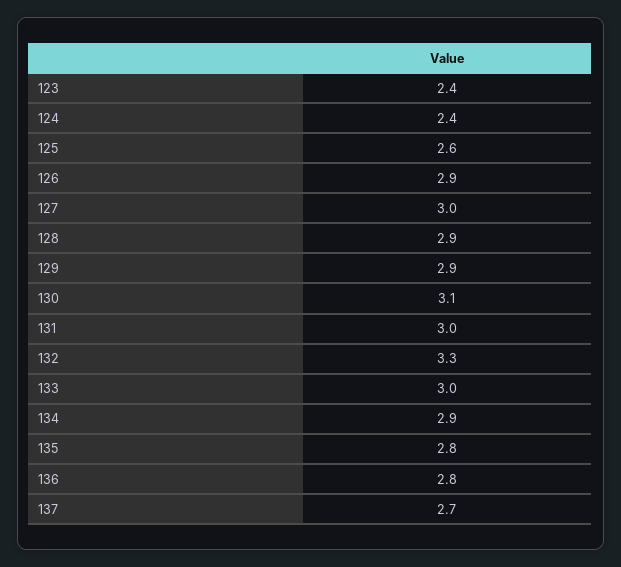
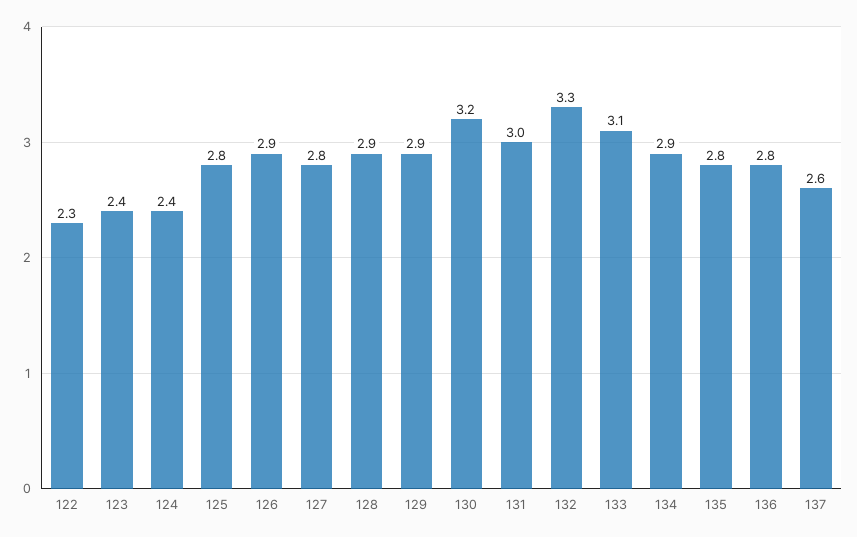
  {
    "123": 2.4,
    "124": 2.4,
-   "125": 2.6,
+   "125": 2.8,
    "126": 2.9,
-   "127": 3,
+   "127": 2.8,
    "128": 2.9,
    "129": 2.9,
-   "130": 3.1,
+   "130": 3.2,
    "131": 3,
    "132": 3.3,
-   "133": 3,
+   "133": 3.1,
    "134": 2.9,
    "135": 2.8,
    "136": 2.8,
-   "137": 2.7
+   "137": 2.6,
+   "122": 2.3
  }

